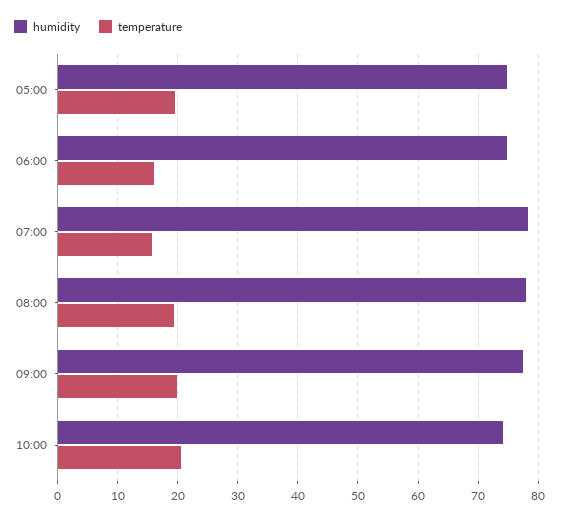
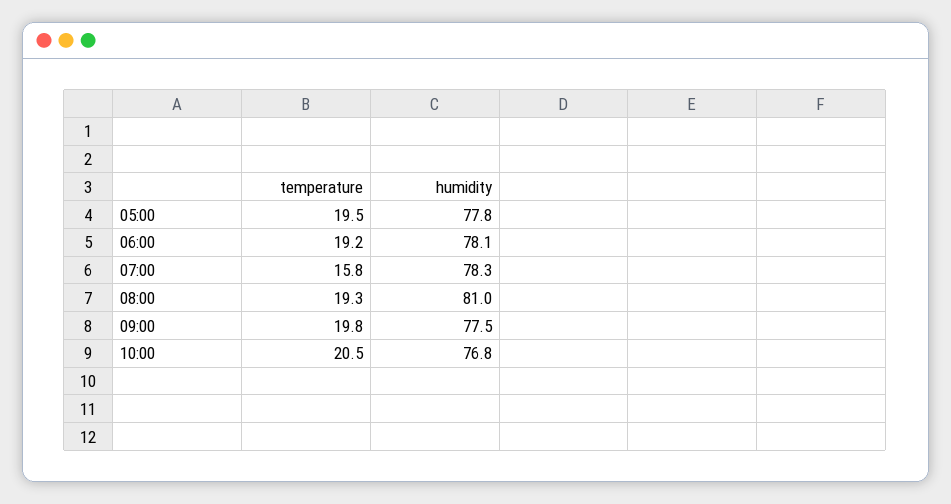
  {
    "humidity": {
-     "05:00": 75,
+     "05:00": 77.8,
-     "06:00": 75,
+     "06:00": 78.1,
      "07:00": 78.3,
-     "08:00": 78,
+     "08:00": 81,
      "09:00": 77.5,
-     "10:00": 74
+     "10:00": 76.8
    },
    "temperature": {
      "05:00": 19.5,
-     "06:00": 16,
+     "06:00": 19.2,
      "07:00": 15.8,
      "08:00": 19.3,
      "09:00": 19.8,
      "10:00": 20.5
    }
  }

